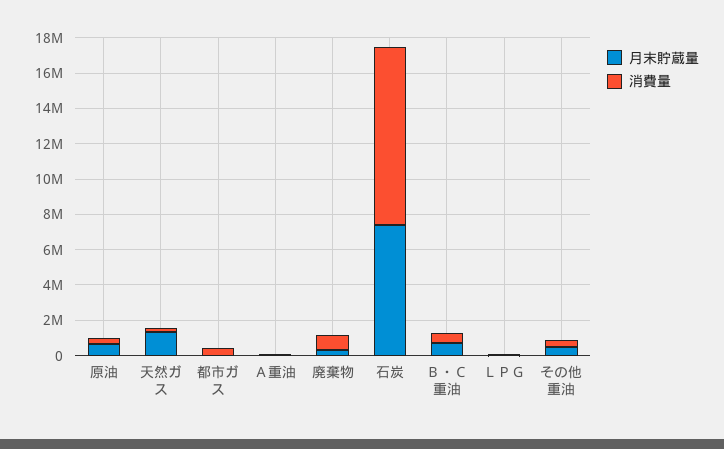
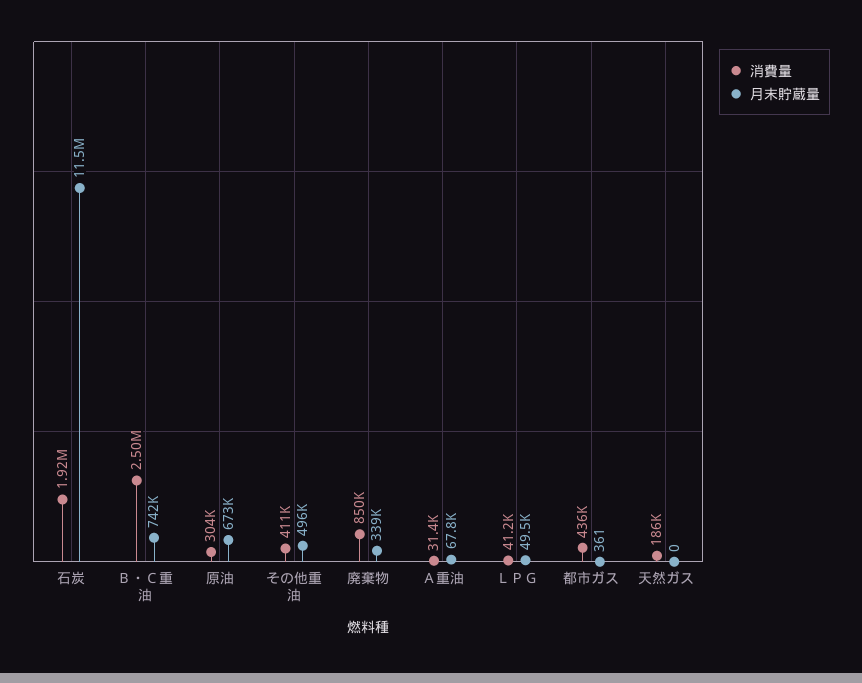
  {
    "月末貯蔵量": {
      "原油": 673000,
-     "天然ガス": 1500000,
+     "天然ガス": 0,
      "都市ガス": 361,
      "Ａ重油": 67800,
      "廃棄物": 339000,
-     "石炭": 7500000,
+     "石炭": 11500000,
      "Ｂ・Ｃ重油": 742000,
      "ＬＰＧ": 49500,
      "その他重油": 496000
    },
    "消費量": {
      "原油": 304000,
      "天然ガス": 186000,
      "都市ガス": 436000,
      "Ａ重油": 31400,
      "廃棄物": 850000,
-     "石炭": 10000000,
+     "石炭": 1920000,
-     "Ｂ・Ｃ重油": 500000,
+     "Ｂ・Ｃ重油": 2500000,
      "ＬＰＧ": 41200,
      "その他重油": 411000
    }
  }

